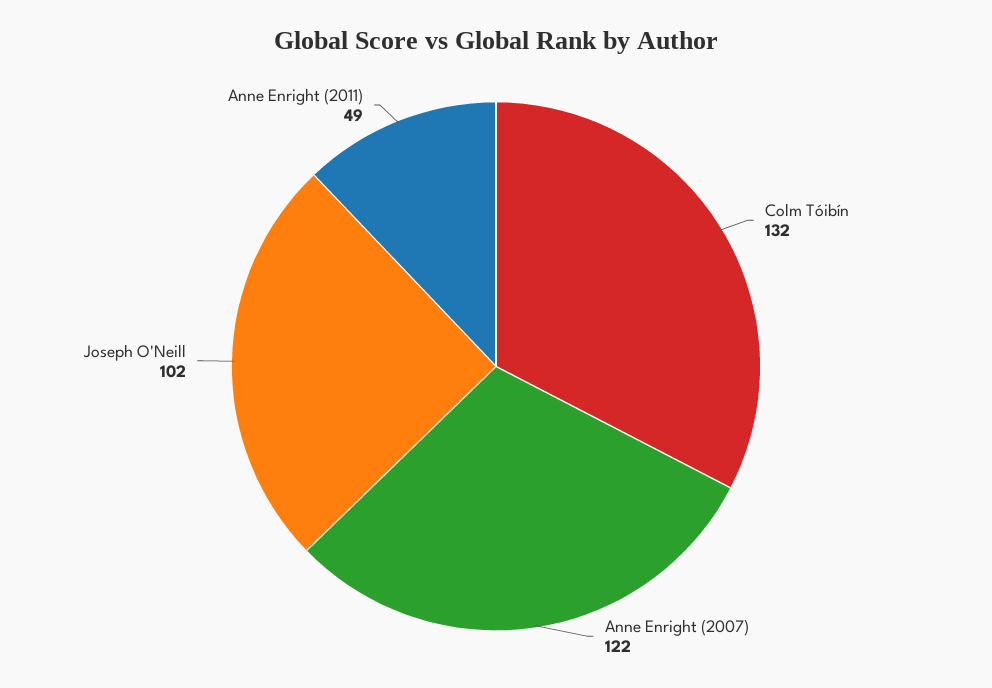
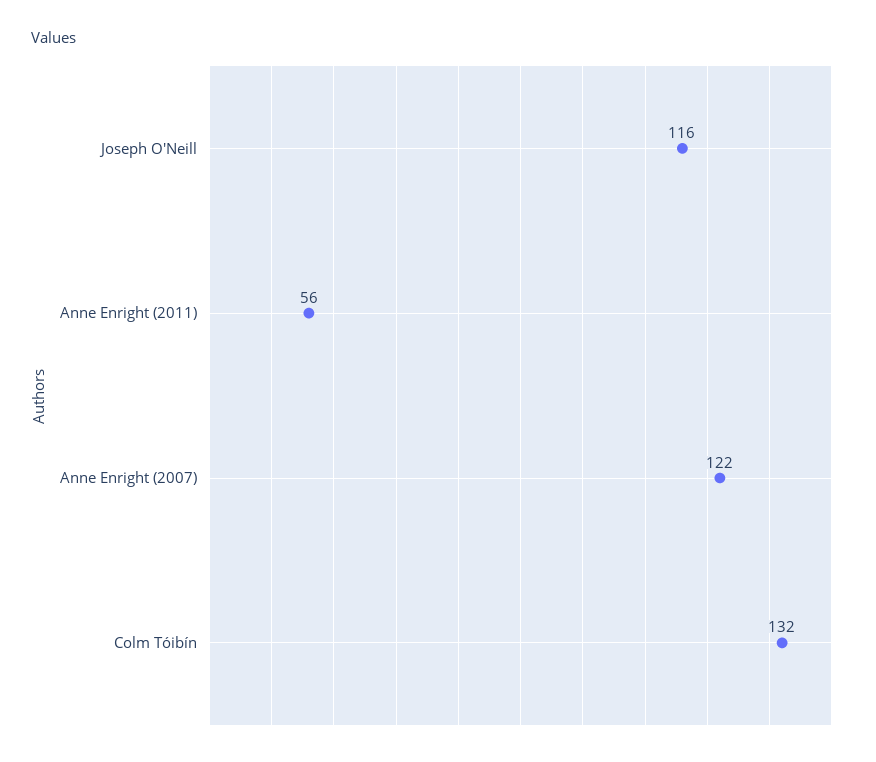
  {
    "Colm Tóibín": 132,
    "Anne Enright (2007)": 122,
-   "Joseph O'Neill": 102,
+   "Joseph O'Neill": 116,
-   "Anne Enright (2011)": 49
+   "Anne Enright (2011)": 56
  }

